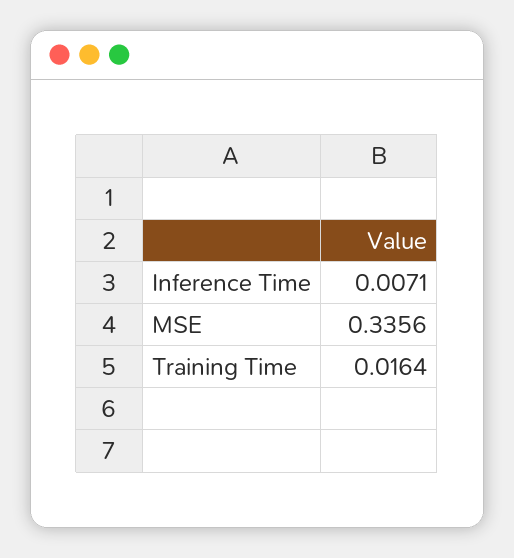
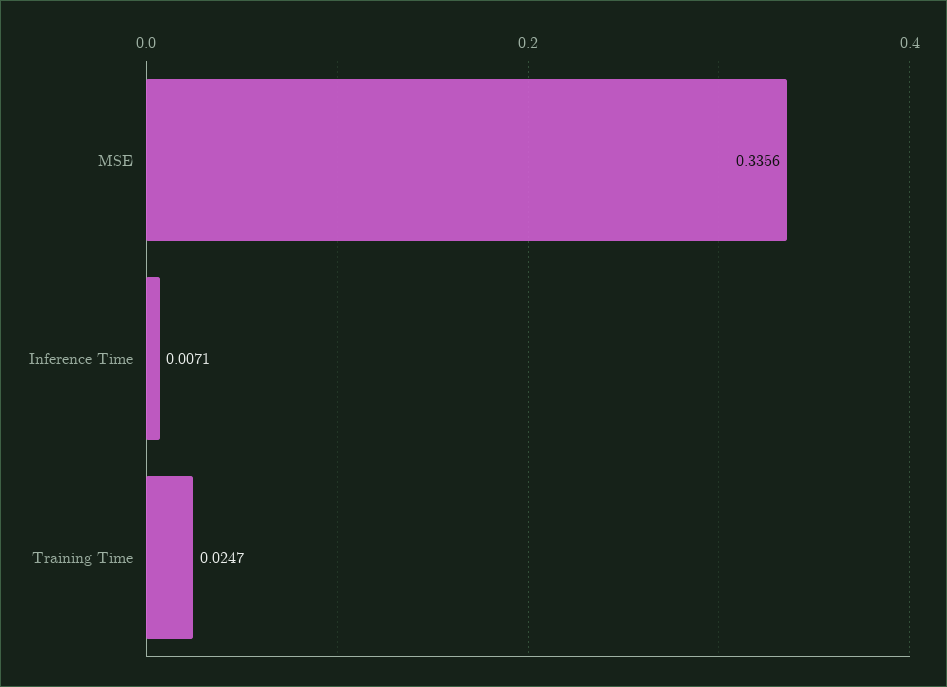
  {
    "Inference Time": 0.0071,
    "MSE": 0.3356,
-   "Training Time": 0.0164
+   "Training Time": 0.0247
  }

